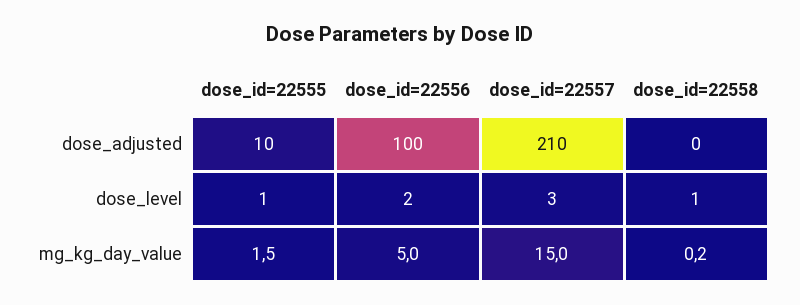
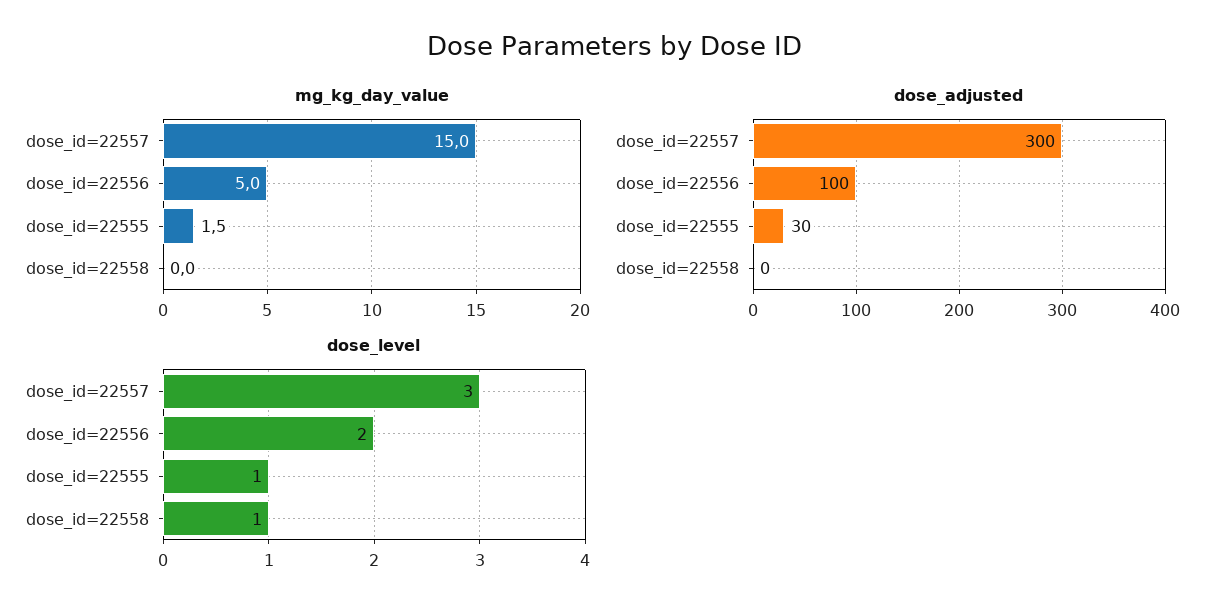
  {
    "dose_adjusted": {
-     "dose_id=22555": 10,
+     "dose_id=22555": 30,
      "dose_id=22556": 100,
-     "dose_id=22557": 210,
+     "dose_id=22557": 300,
      "dose_id=22558": 0
    },
    "dose_level": {
      "dose_id=22555": 1,
      "dose_id=22556": 2,
      "dose_id=22557": 3,
      "dose_id=22558": 1
    },
    "mg_kg_day_value": {
      "dose_id=22555": 1.5,
      "dose_id=22556": 5,
      "dose_id=22557": 15,
-     "dose_id=22558": 0.2
+     "dose_id=22558": 0
    }
  }

